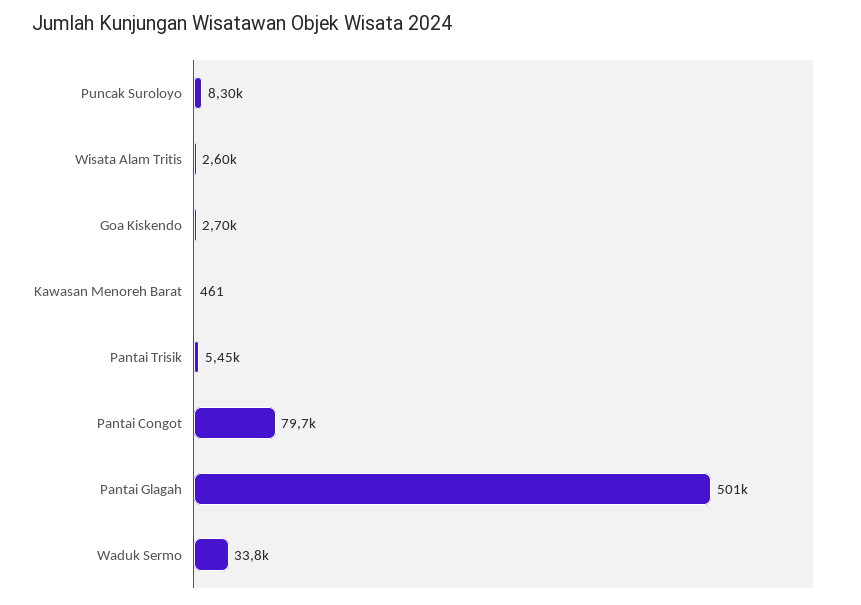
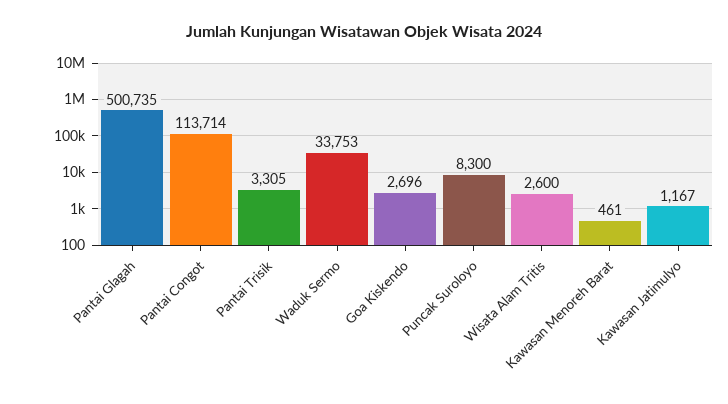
  {
    "Puncak Suroloyo": 8300,
    "Wisata Alam Tritis": 2600,
    "Goa Kiskendo": 2696,
    "Kawasan Menoreh Barat": 461,
-   "Pantai Trisik": 5450,
+   "Pantai Trisik": 3305,
-   "Pantai Congot": 79700,
+   "Pantai Congot": 113714,
    "Pantai Glagah": 500735,
-   "Waduk Sermo": 33753
+   "Waduk Sermo": 33753,
+   "Kawasan Jatimulyo": 1167
  }

